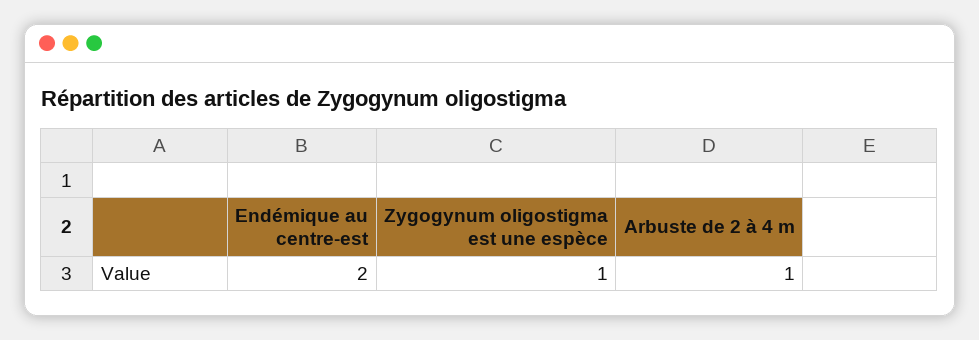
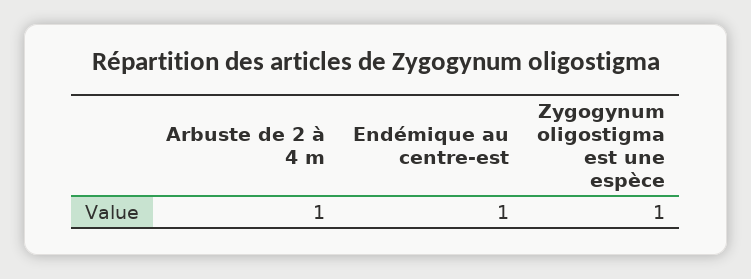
  {
-   "Endémique au centre-est": 2,
+   "Endémique au centre-est": 1,
    "Zygogynum oligostigma est une espèce": 1,
    "Arbuste de 2 à 4 m": 1
  }

